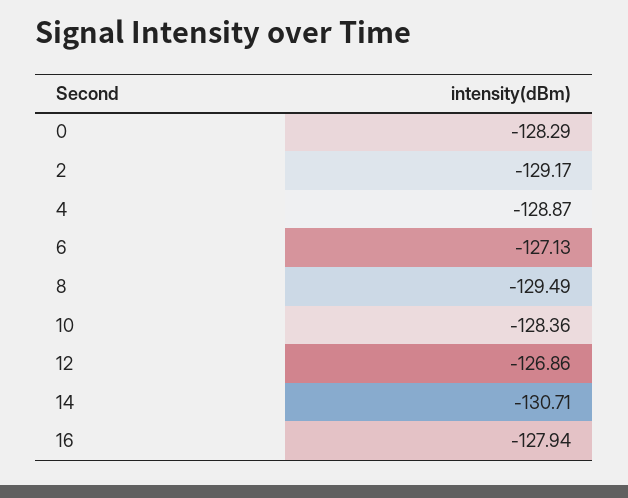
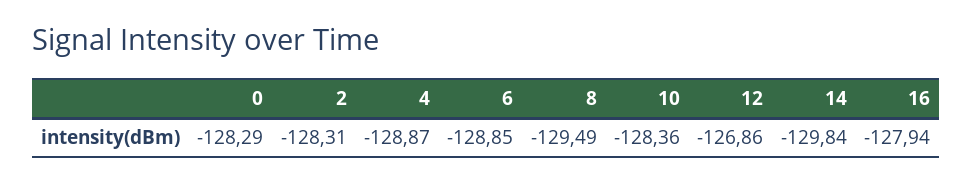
  {
    "0": -128.29,
-   "2": -129.17,
+   "2": -128.31,
    "4": -128.87,
-   "6": -127.13,
+   "6": -128.85,
    "8": -129.49,
    "10": -128.36,
    "12": -126.86,
-   "14": -130.71,
+   "14": -129.84,
    "16": -127.94
  }

